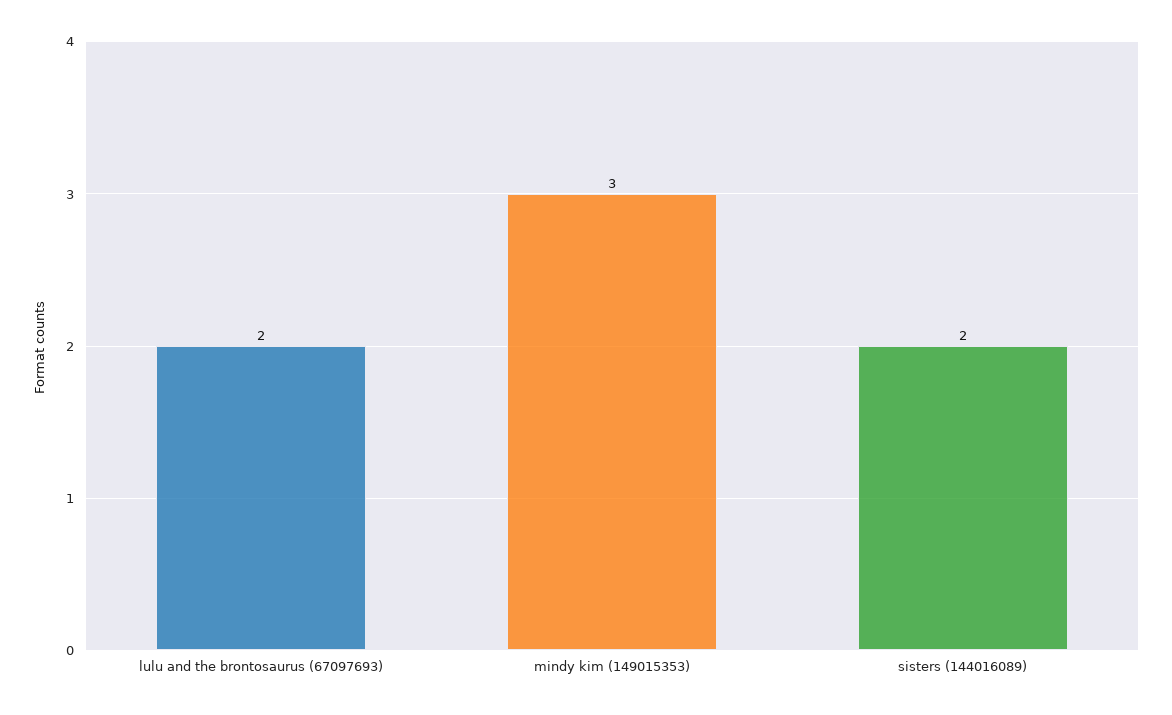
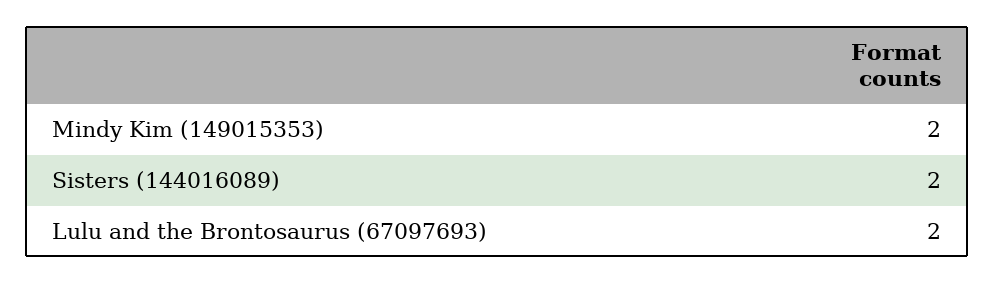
  {
    "lulu and the brontosaurus (67097693)": 2,
-   "mindy kim (149015353)": 3,
+   "mindy kim (149015353)": 2,
    "sisters (144016089)": 2
  }

